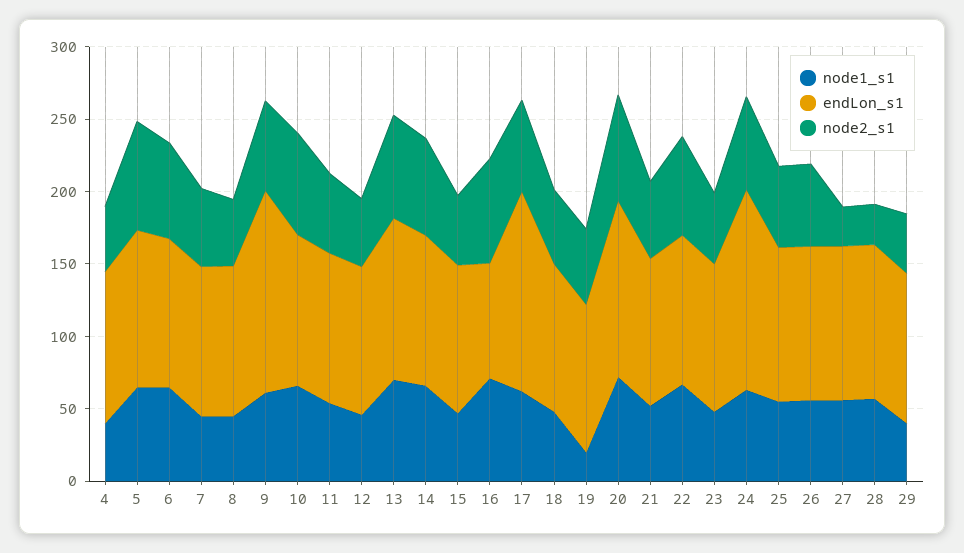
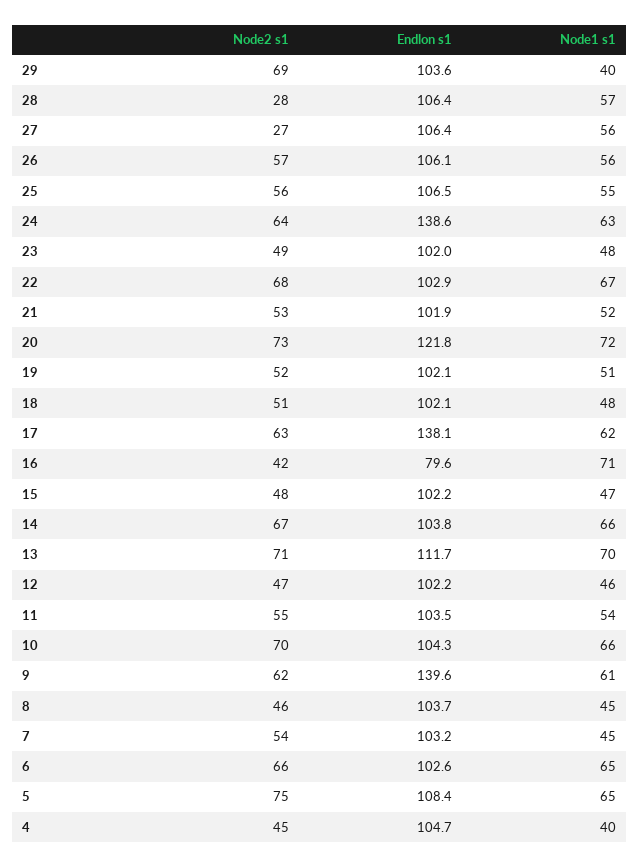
  {
    "node1_s1": {
      "4": 40,
      "5": 65,
      "6": 65,
      "7": 45,
      "8": 45,
      "9": 61,
      "10": 66,
      "11": 54,
      "12": 46,
      "13": 70,
      "14": 66,
      "15": 47,
      "16": 71,
      "17": 62,
      "18": 48,
-     "19": 20,
+     "19": 51,
      "20": 72,
      "21": 52,
      "22": 67,
      "23": 48,
      "24": 63,
      "25": 55,
      "26": 56,
      "27": 56,
      "28": 57,
      "29": 40
    },
    "endLon_s1": {
      "4": 104.7,
      "5": 108.4,
      "6": 102.6,
      "7": 103.2,
      "8": 103.7,
      "9": 139.6,
      "10": 104.3,
      "11": 103.5,
      "12": 102.2,
      "13": 111.7,
      "14": 103.8,
      "15": 102.2,
      "16": 79.6,
      "17": 138.1,
      "18": 102.1,
      "19": 102.1,
      "20": 121.8,
      "21": 101.9,
      "22": 102.9,
      "23": 102,
      "24": 138.6,
      "25": 106.5,
      "26": 106.1,
      "27": 106.4,
      "28": 106.4,
      "29": 103.6
    },
    "node2_s1": {
      "4": 45,
      "5": 75,
      "6": 66,
      "7": 54,
      "8": 46,
      "9": 62,
      "10": 70,
      "11": 55,
      "12": 47,
      "13": 71,
      "14": 67,
      "15": 48,
-     "16": 70,
+     "16": 42,
      "17": 63,
      "18": 51,
      "19": 52,
      "20": 73,
      "21": 53,
      "22": 68,
      "23": 49,
      "24": 64,
      "25": 56,
      "26": 57,
      "27": 27,
      "28": 28,
-     "29": 40
+     "29": 69
    }
  }

